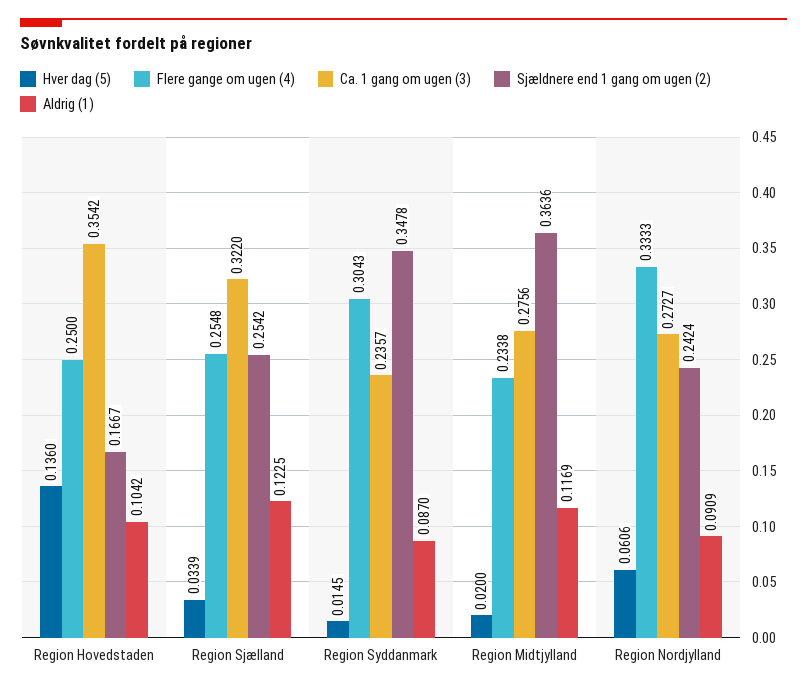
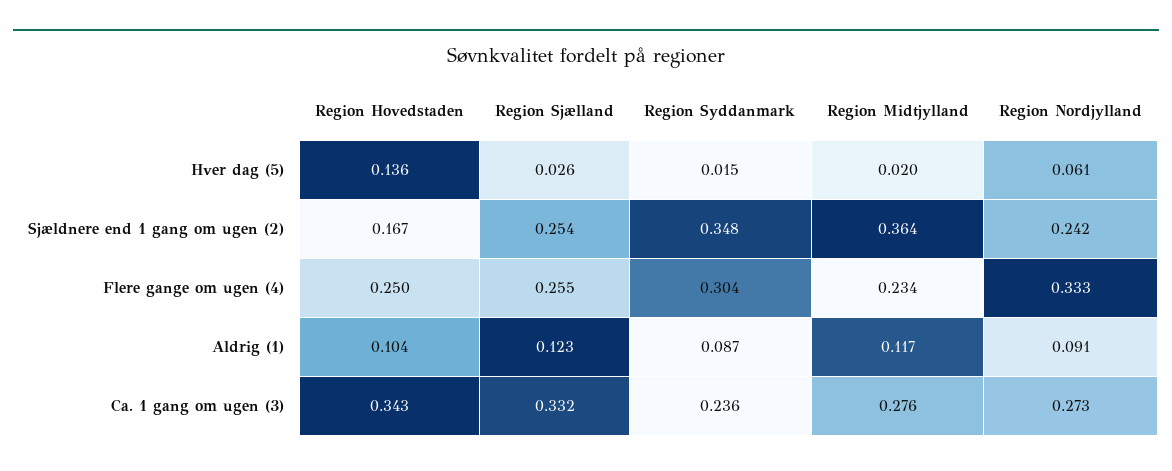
  {
    "Hver dag (5)": {
      "Region Hovedstaden": 0.136,
-     "Region Sjælland": 0.0339,
+     "Region Sjælland": 0.026,
      "Region Syddanmark": 0.0145,
      "Region Midtjylland": 0.02,
      "Region Nordjylland": 0.0606
    },
    "Flere gange om ugen (4)": {
      "Region Hovedstaden": 0.25,
      "Region Sjælland": 0.2548,
      "Region Syddanmark": 0.3043,
      "Region Midtjylland": 0.2338,
      "Region Nordjylland": 0.3333
    },
    "Ca. 1 gang om ugen (3)": {
-     "Region Hovedstaden": 0.3542,
+     "Region Hovedstaden": 0.343,
-     "Region Sjælland": 0.322,
+     "Region Sjælland": 0.332,
      "Region Syddanmark": 0.2357,
      "Region Midtjylland": 0.2756,
      "Region Nordjylland": 0.2727
    },
    "Sjældnere end 1 gang om ugen (2)": {
      "Region Hovedstaden": 0.1667,
      "Region Sjælland": 0.2542,
      "Region Syddanmark": 0.3478,
      "Region Midtjylland": 0.3636,
      "Region Nordjylland": 0.2424
    },
    "Aldrig (1)": {
      "Region Hovedstaden": 0.1042,
      "Region Sjælland": 0.1225,
      "Region Syddanmark": 0.087,
      "Region Midtjylland": 0.1169,
      "Region Nordjylland": 0.0909
    }
  }

